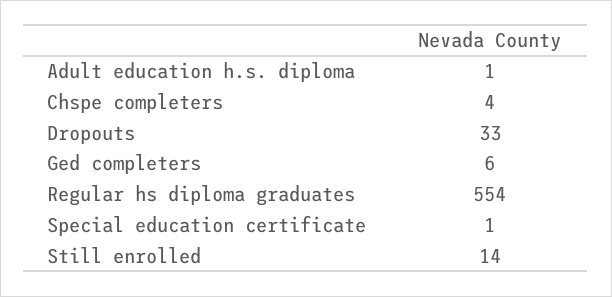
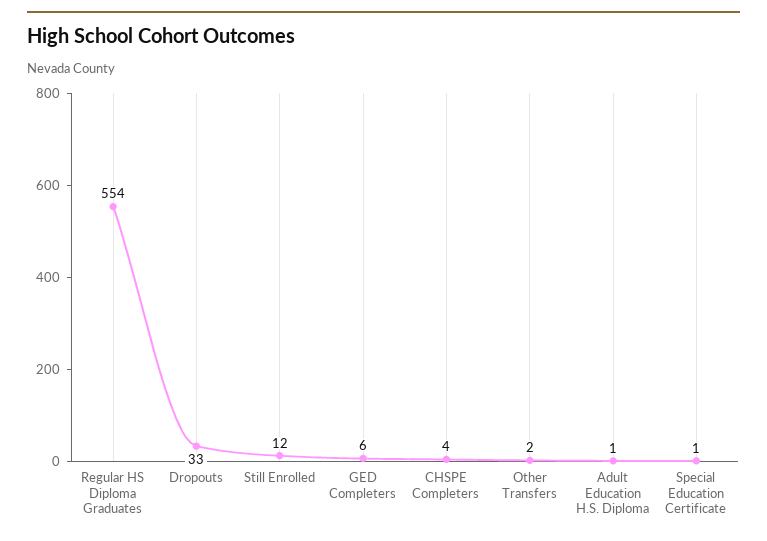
  {
    "Adult education h.s. diploma": 1,
    "Chspe completers": 4,
    "Dropouts": 33,
    "Ged completers": 6,
    "Regular hs diploma graduates": 554,
    "Special education certificate": 1,
-   "Still enrolled": 14
+   "Still enrolled": 12,
+   "Other Transfers": 2
  }

